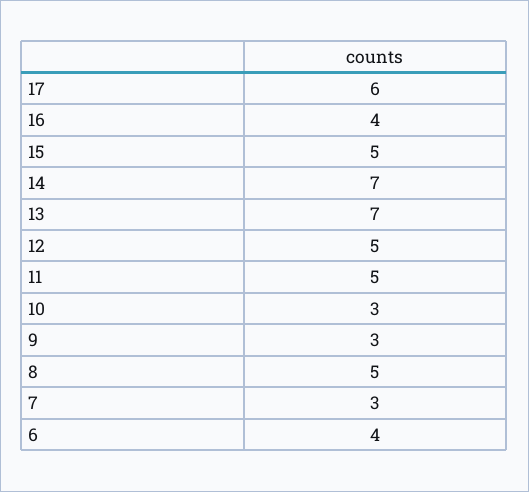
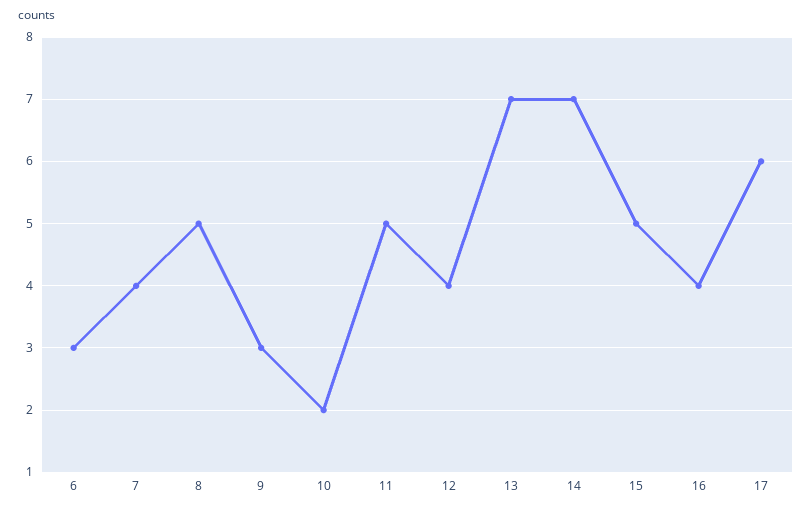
  {
    "17": 6,
    "16": 4,
    "15": 5,
    "14": 7,
    "13": 7,
-   "12": 5,
+   "12": 4,
    "11": 5,
-   "10": 3,
+   "10": 2,
    "9": 3,
    "8": 5,
-   "7": 3,
+   "7": 4,
-   "6": 4
+   "6": 3
  }

